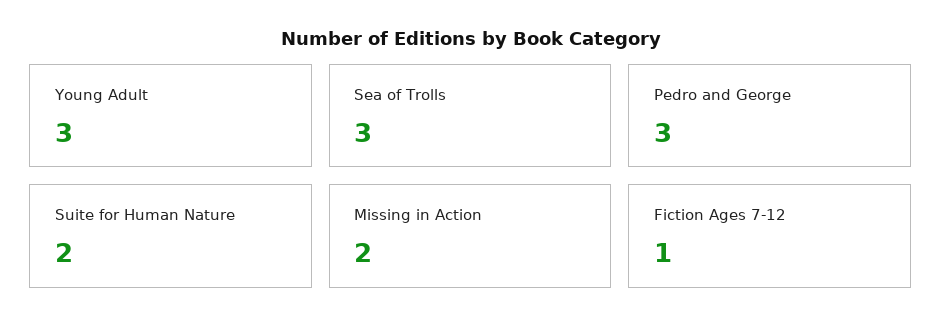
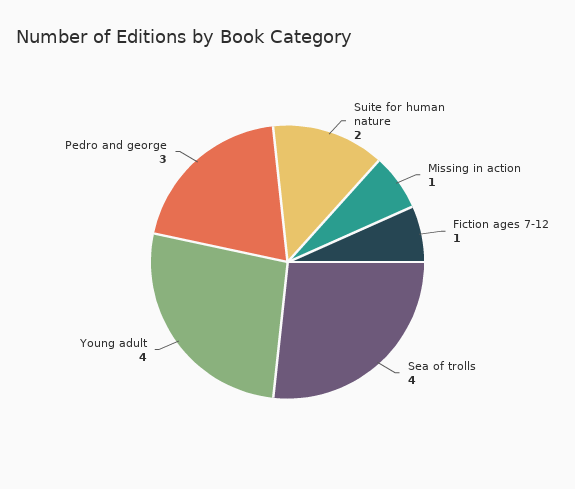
  {
-   "Young Adult": 3,
+   "Young Adult": 4,
-   "Sea of Trolls": 3,
+   "Sea of Trolls": 4,
    "Pedro and George": 3,
    "Suite for Human Nature": 2,
-   "Missing in Action": 2,
+   "Missing in Action": 1,
    "Fiction Ages 7-12": 1
  }

